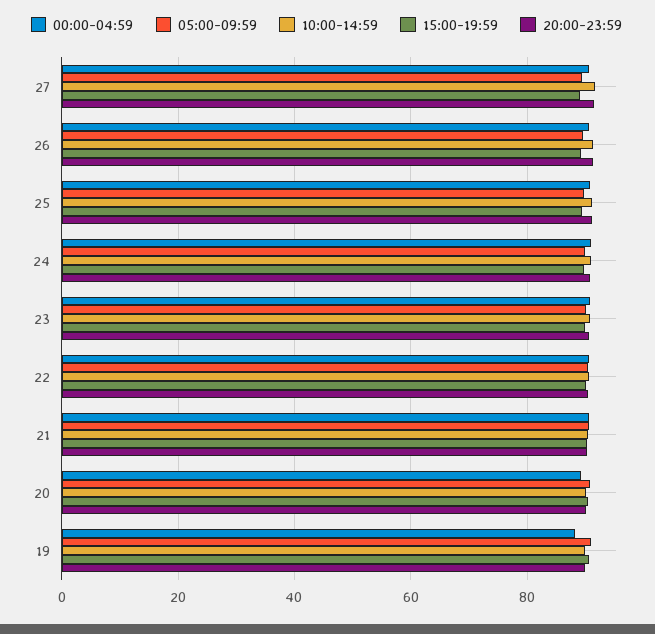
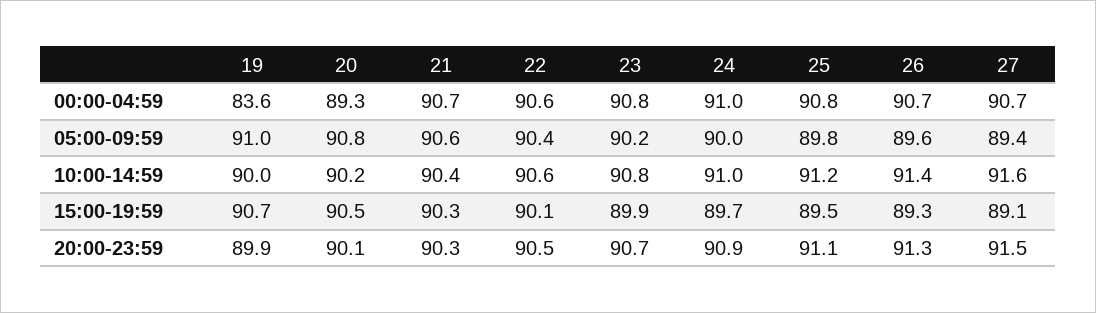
  {
    "00:00-04:59": {
      "27": 90.7,
      "26": 90.7,
      "25": 90.8,
      "24": 91,
      "23": 90.8,
      "22": 90.6,
      "21": 90.7,
      "20": 89.3,
-     "19": 88
+     "19": 83.6
    },
    "05:00-09:59": {
      "27": 89.4,
      "26": 89.6,
      "25": 89.8,
      "24": 90,
      "23": 90.2,
      "22": 90.4,
      "21": 90.6,
      "20": 90.8,
      "19": 91
    },
    "10:00-14:59": {
      "27": 91.6,
      "26": 91.4,
      "25": 91.2,
      "24": 91,
      "23": 90.8,
      "22": 90.6,
      "21": 90.4,
      "20": 90.2,
      "19": 90
    },
    "15:00-19:59": {
      "27": 89.1,
      "26": 89.3,
      "25": 89.5,
      "24": 89.7,
      "23": 89.9,
      "22": 90.1,
      "21": 90.3,
      "20": 90.5,
      "19": 90.7
    },
    "20:00-23:59": {
      "27": 91.5,
      "26": 91.3,
      "25": 91.1,
      "24": 90.9,
      "23": 90.7,
      "22": 90.5,
      "21": 90.3,
      "20": 90.1,
      "19": 89.9
    }
  }

